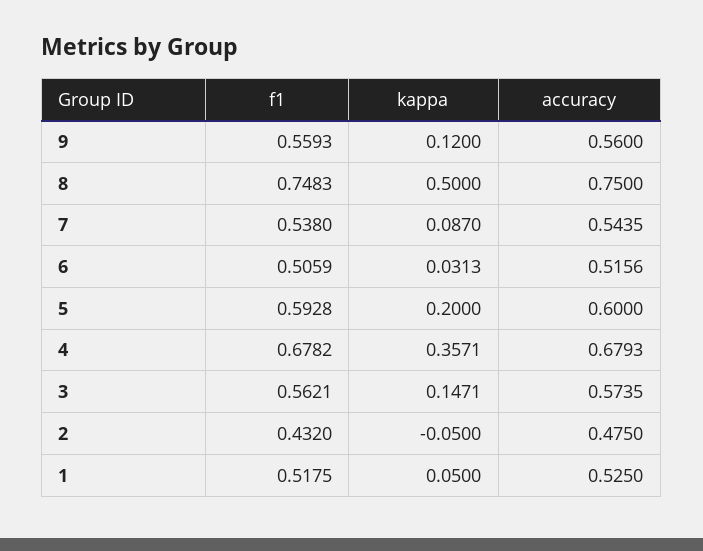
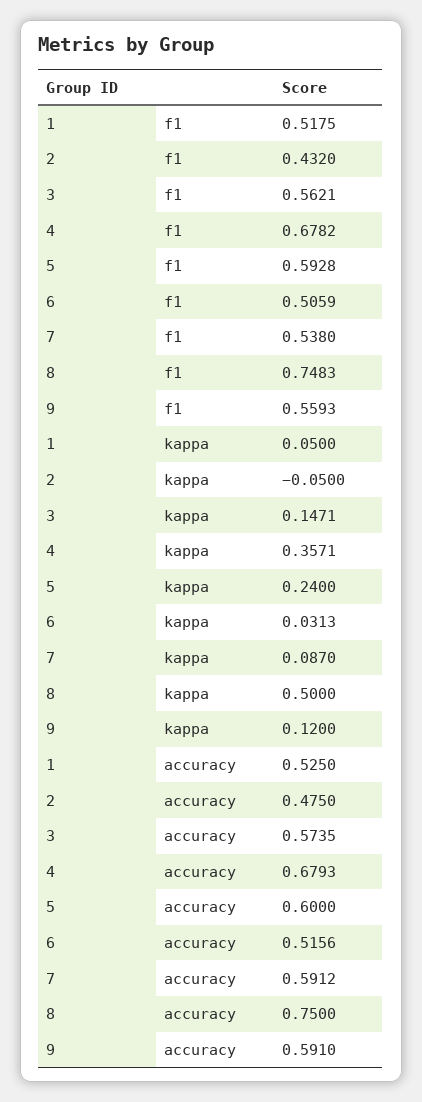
  {
    "f1": {
      "9": 0.5593,
      "8": 0.7483,
      "7": 0.538,
      "6": 0.5059,
      "5": 0.5928,
      "4": 0.6782,
      "3": 0.5621,
      "2": 0.432,
      "1": 0.5175
    },
    "kappa": {
      "9": 0.12,
      "8": 0.5,
      "7": 0.087,
      "6": 0.0313,
-     "5": 0.2,
+     "5": 0.24,
      "4": 0.3571,
      "3": 0.1471,
      "2": -0.05,
      "1": 0.05
    },
    "accuracy": {
-     "9": 0.56,
+     "9": 0.591,
      "8": 0.75,
-     "7": 0.5435,
+     "7": 0.5912,
      "6": 0.5156,
      "5": 0.6,
      "4": 0.6793,
      "3": 0.5735,
      "2": 0.475,
      "1": 0.525
    }
  }

